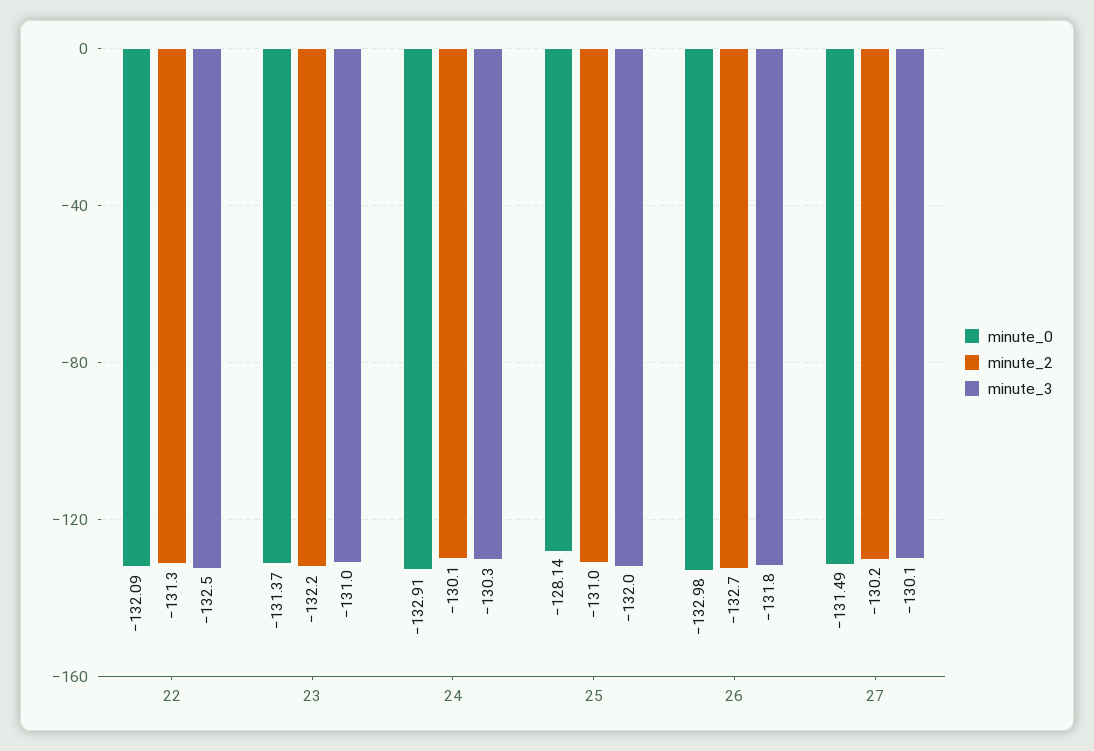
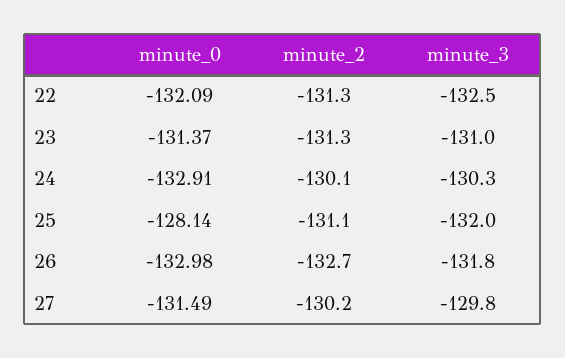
  {
    "minute_0": {
      "22": -132.09,
      "23": -131.37,
      "24": -132.91,
      "25": -128.14,
      "26": -132.98,
      "27": -131.49
    },
    "minute_2": {
      "22": -131.3,
-     "23": -132.2,
+     "23": -131.3,
      "24": -130.1,
-     "25": -131,
+     "25": -131.1,
      "26": -132.7,
      "27": -130.2
    },
    "minute_3": {
      "22": -132.5,
      "23": -131,
      "24": -130.3,
      "25": -132,
      "26": -131.8,
-     "27": -130.1
+     "27": -129.8
    }
  }

